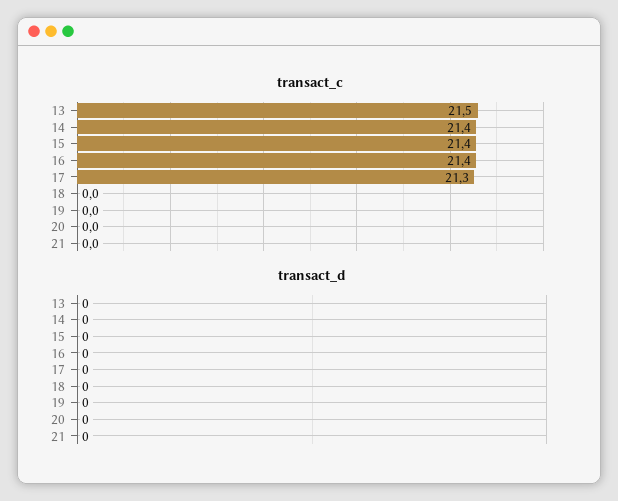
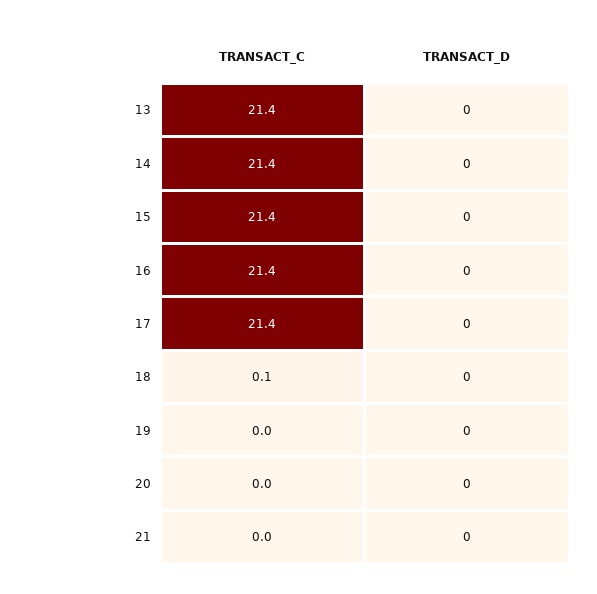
  {
    "transact_c": {
-     "13": 21.5,
+     "13": 21.4,
      "14": 21.4,
      "15": 21.4,
      "16": 21.4,
-     "17": 21.3,
+     "17": 21.4,
-     "18": 0,
+     "18": 0.1,
      "19": 0,
      "20": 0,
      "21": 0
    },
    "transact_d": {
      "13": 0,
      "14": 0,
      "15": 0,
      "16": 0,
      "17": 0,
      "18": 0,
      "19": 0,
      "20": 0,
      "21": 0
    }
  }

